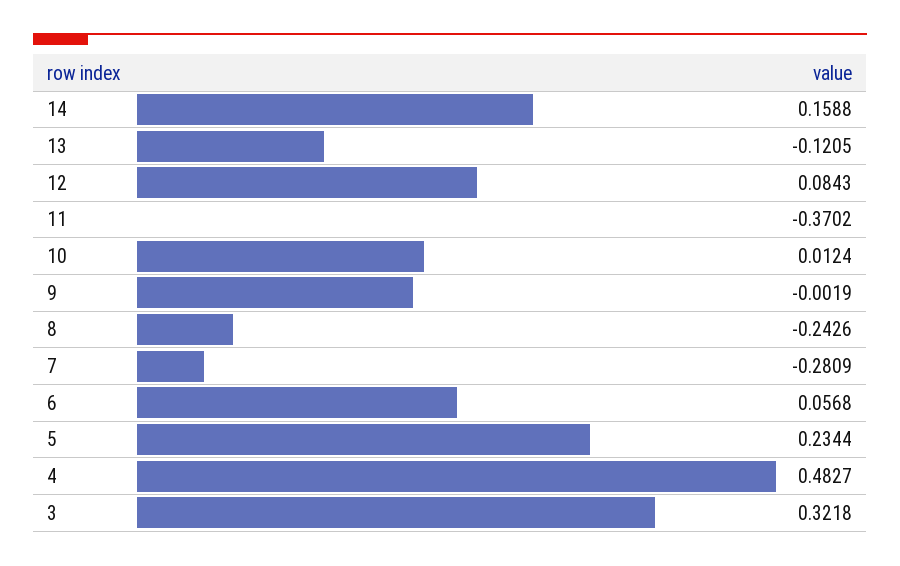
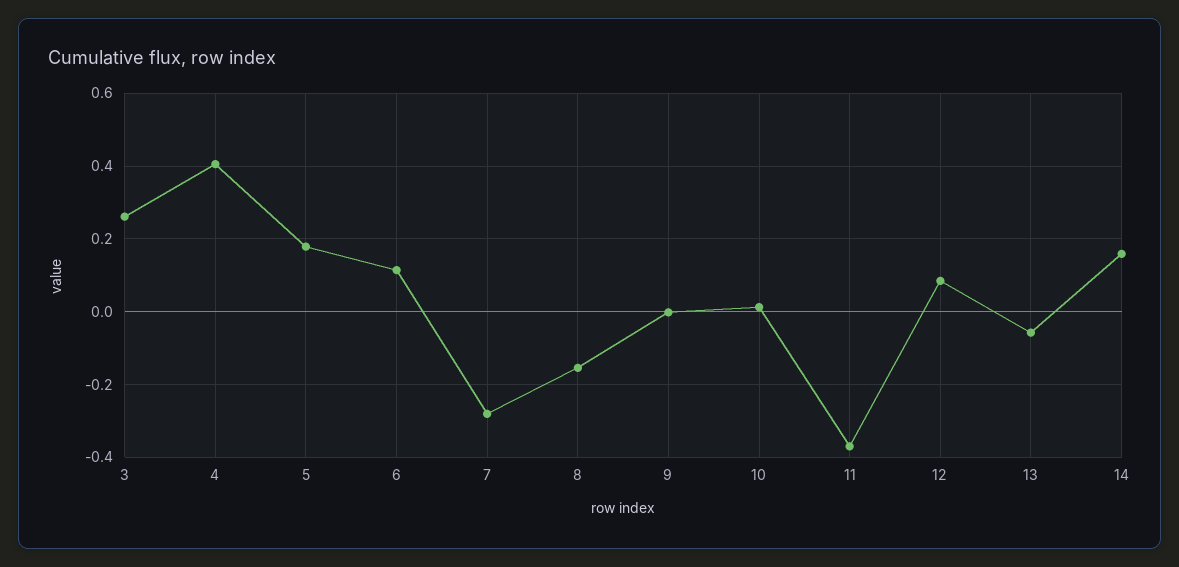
  {
    "14": 0.1588,
-   "13": -0.1205,
+   "13": -0.06,
    "12": 0.0843,
    "11": -0.3702,
    "10": 0.0124,
    "9": -0.0019,
-   "8": -0.2426,
+   "8": -0.16,
    "7": -0.2809,
-   "6": 0.0568,
+   "6": 0.12,
-   "5": 0.2344,
+   "5": 0.18,
-   "4": 0.4827,
+   "4": 0.4,
-   "3": 0.3218
+   "3": 0.26
  }

